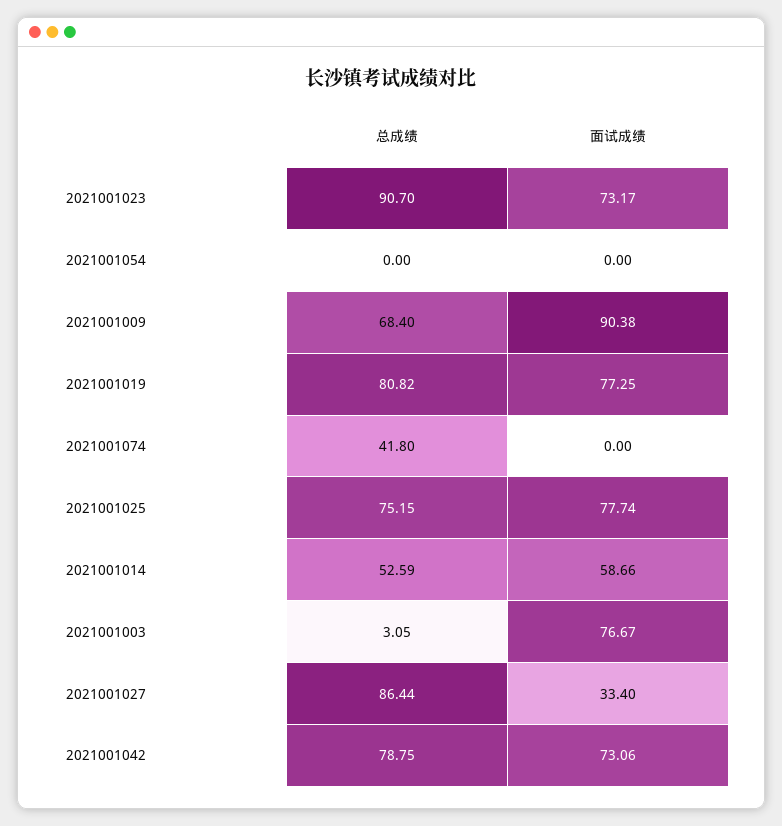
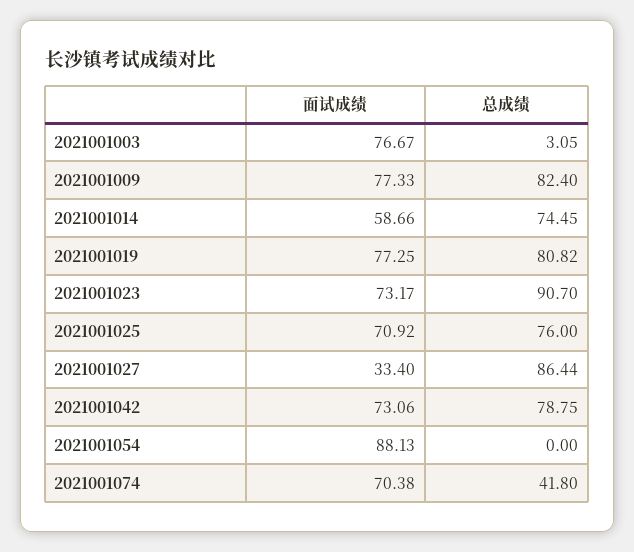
  {
    "总成绩": {
      "2021001023": 90.7,
      "2021001054": 0,
-     "2021001009": 68.4,
+     "2021001009": 82.4,
      "2021001019": 80.82,
      "2021001074": 41.8,
-     "2021001025": 75.15,
+     "2021001025": 76,
-     "2021001014": 52.59,
+     "2021001014": 74.45,
      "2021001003": 3.05,
      "2021001027": 86.44,
      "2021001042": 78.75
    },
    "面试成绩": {
      "2021001023": 73.17,
-     "2021001054": 0,
+     "2021001054": 88.13,
-     "2021001009": 90.38,
+     "2021001009": 77.33,
      "2021001019": 77.25,
-     "2021001074": 0,
+     "2021001074": 70.38,
-     "2021001025": 77.74,
+     "2021001025": 70.92,
      "2021001014": 58.66,
      "2021001003": 76.67,
      "2021001027": 33.4,
      "2021001042": 73.06
    }
  }

